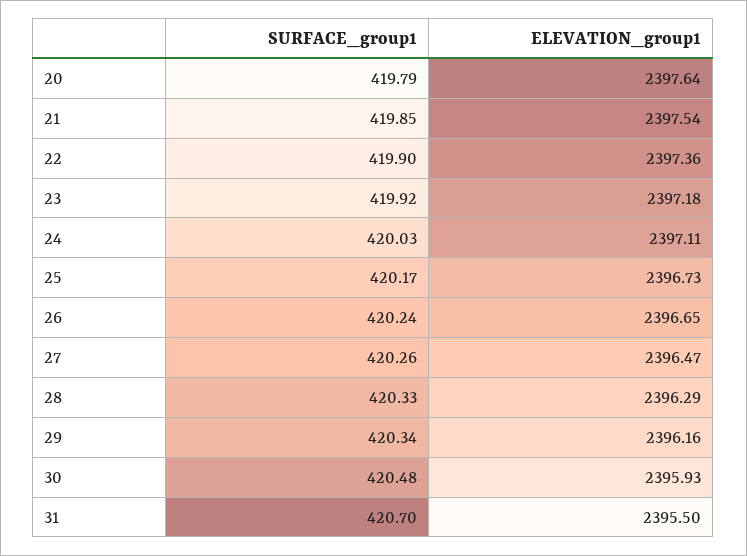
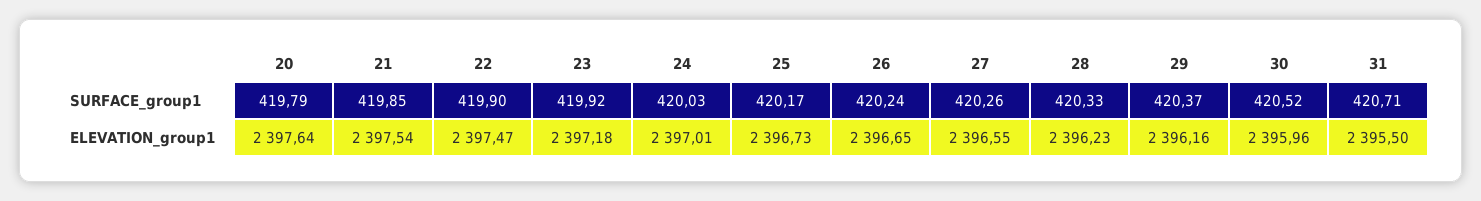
  {
    "SURFACE_group1": {
      "20": 419.79,
      "21": 419.85,
      "22": 419.9,
      "23": 419.92,
      "24": 420.03,
      "25": 420.17,
      "26": 420.24,
      "27": 420.26,
      "28": 420.33,
-     "29": 420.34,
+     "29": 420.37,
-     "30": 420.48,
+     "30": 420.52,
-     "31": 420.7
+     "31": 420.71
    },
    "ELEVATION_group1": {
      "20": 2397.64,
      "21": 2397.54,
-     "22": 2397.36,
+     "22": 2397.47,
      "23": 2397.18,
-     "24": 2397.11,
+     "24": 2397.01,
      "25": 2396.73,
      "26": 2396.65,
-     "27": 2396.47,
+     "27": 2396.55,
-     "28": 2396.29,
+     "28": 2396.23,
      "29": 2396.16,
-     "30": 2395.93,
+     "30": 2395.96,
      "31": 2395.5
    }
  }

